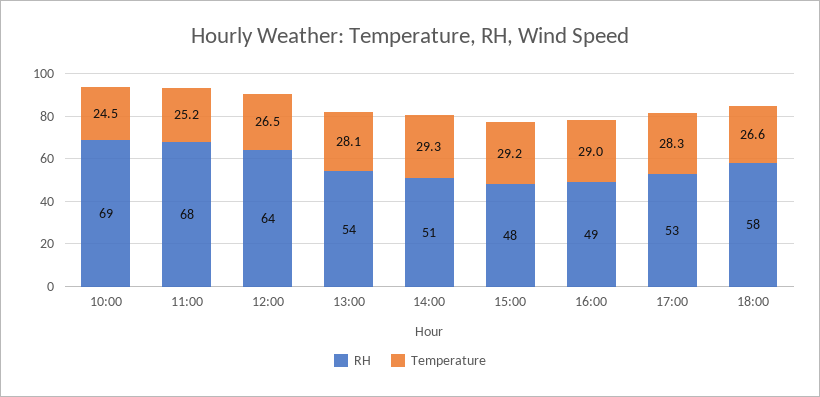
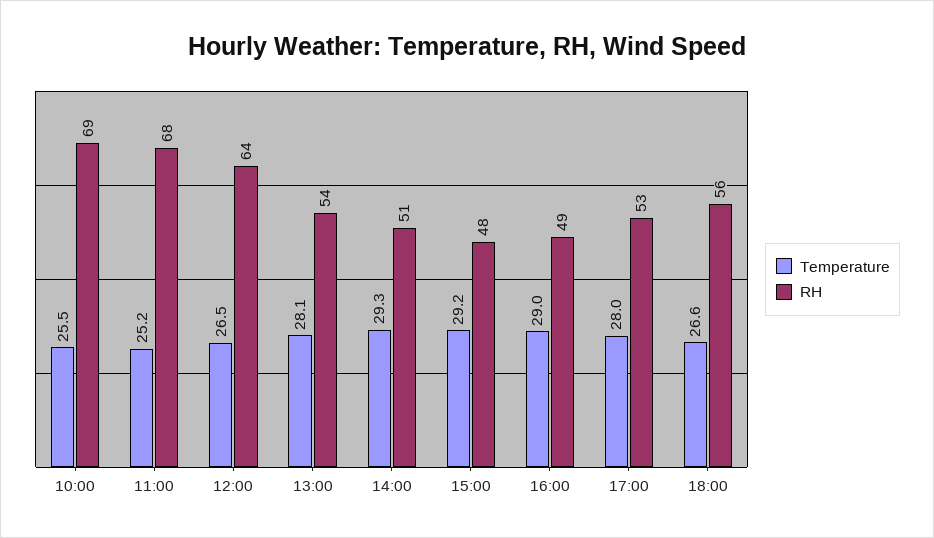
  {
    "RH": {
      "10:00": 69,
      "11:00": 68,
      "12:00": 64,
      "13:00": 54,
      "14:00": 51,
      "15:00": 48,
      "16:00": 49,
      "17:00": 53,
-     "18:00": 58
+     "18:00": 56
    },
    "Temperature": {
-     "10:00": 24.5,
+     "10:00": 25.5,
      "11:00": 25.2,
      "12:00": 26.5,
      "13:00": 28.1,
      "14:00": 29.3,
      "15:00": 29.2,
      "16:00": 29,
-     "17:00": 28.3,
+     "17:00": 28,
      "18:00": 26.6
    }
  }

